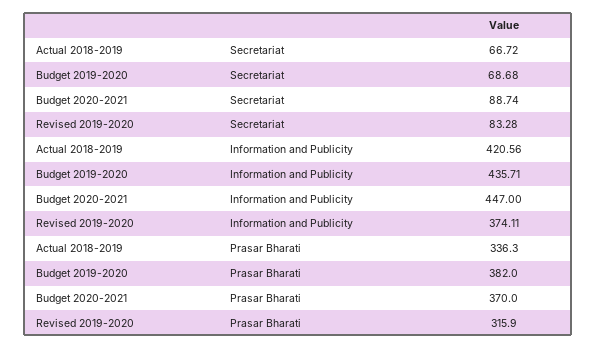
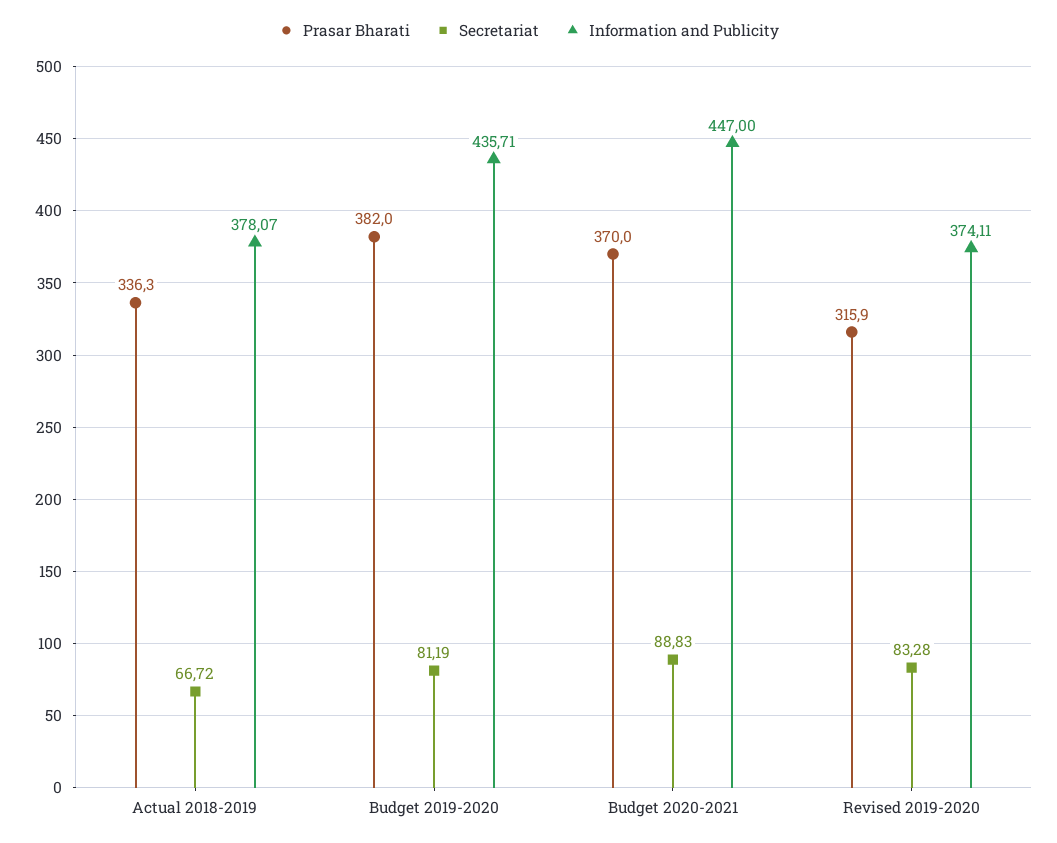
  {
    "Secretariat": {
      "Actual 2018-2019": 66.72,
-     "Budget 2019-2020": 68.68,
+     "Budget 2019-2020": 81.19,
-     "Budget 2020-2021": 88.74,
+     "Budget 2020-2021": 88.83,
      "Revised 2019-2020": 83.28
    },
    "Information and Publicity": {
-     "Actual 2018-2019": 420.56,
+     "Actual 2018-2019": 378.07,
      "Budget 2019-2020": 435.71,
      "Budget 2020-2021": 447,
      "Revised 2019-2020": 374.11
    },
    "Prasar Bharati": {
      "Actual 2018-2019": 336.3,
      "Budget 2019-2020": 382,
      "Budget 2020-2021": 370,
      "Revised 2019-2020": 315.9
    }
  }

